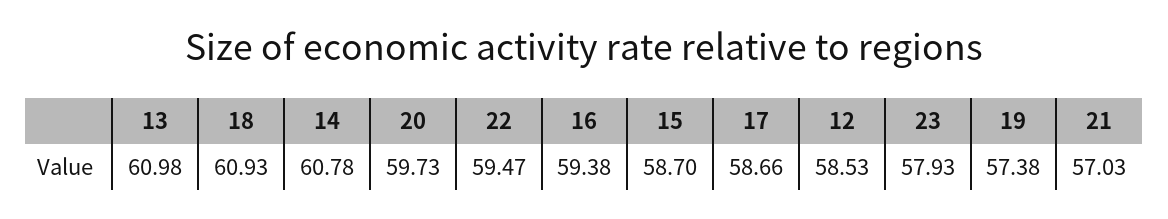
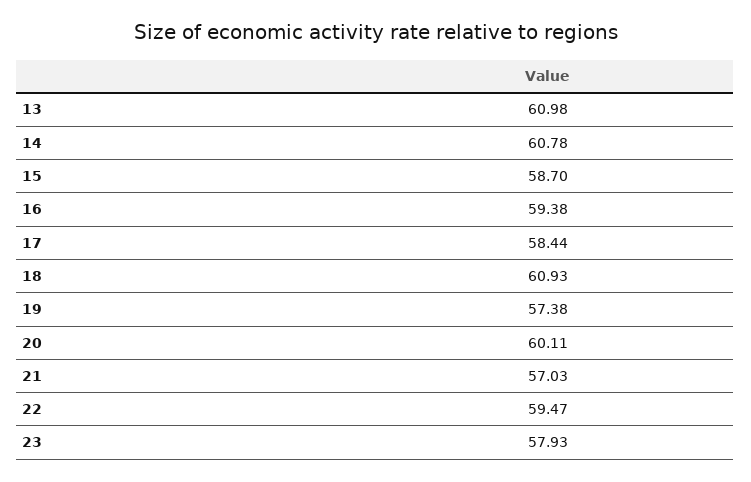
  {
    "13": 60.98,
    "18": 60.93,
    "14": 60.78,
-   "20": 59.73,
+   "20": 60.11,
    "22": 59.47,
    "16": 59.38,
    "15": 58.7,
-   "17": 58.66,
+   "17": 58.44,
-   "12": 58.53,
    "23": 57.93,
    "19": 57.38,
    "21": 57.03
  }

